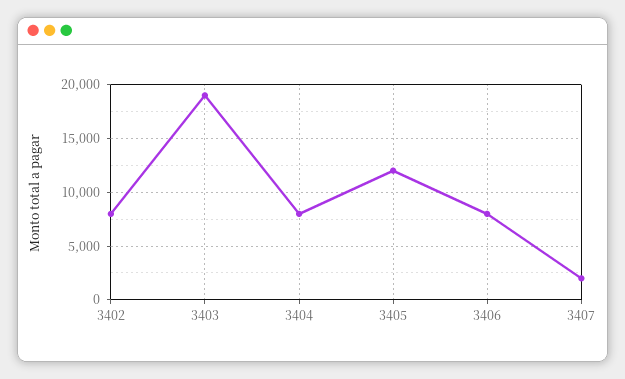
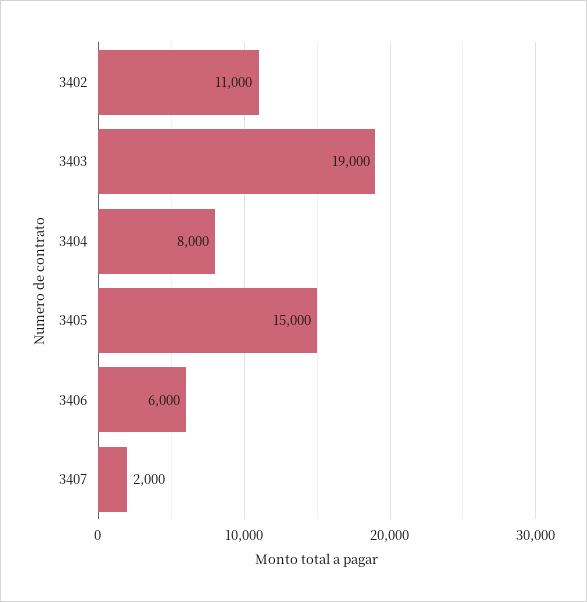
  {
-   "3402": 8000,
+   "3402": 11000,
    "3403": 19000,
    "3404": 8000,
-   "3405": 12000,
+   "3405": 15000,
-   "3406": 8000,
+   "3406": 6000,
    "3407": 2000
  }

